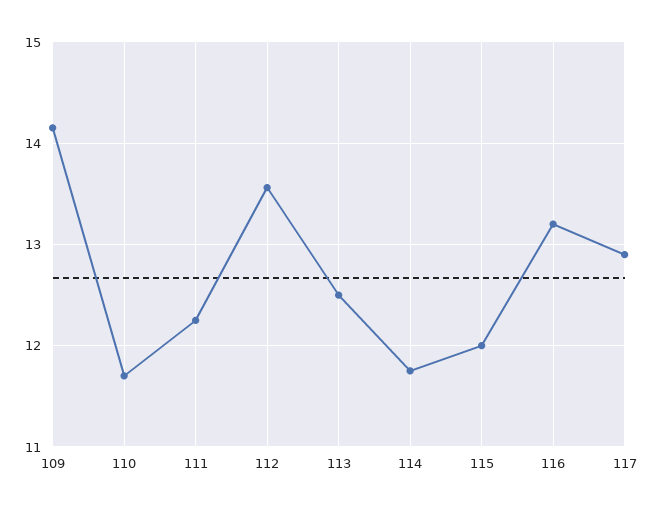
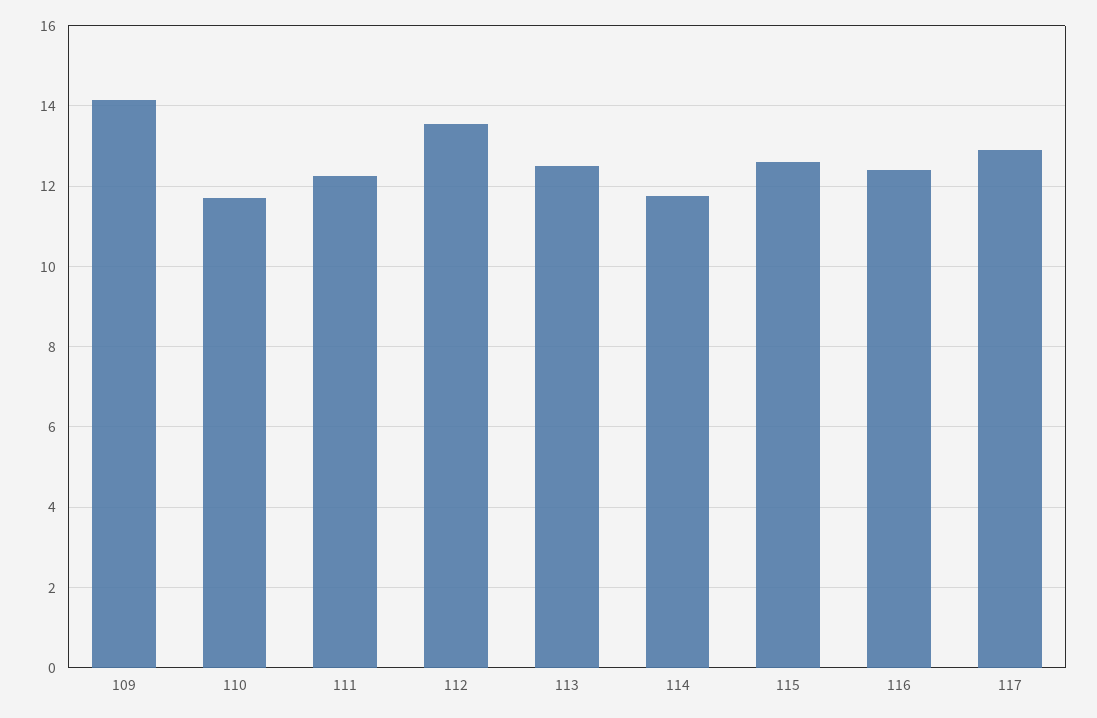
  {
    "109": 14.2,
    "110": 11.7,
    "111": 12.3,
    "112": 13.6,
    "113": 12.5,
    "114": 11.8,
-   "115": 12,
+   "115": 12.6,
-   "116": 13.2,
+   "116": 12.4,
    "117": 12.9
  }

